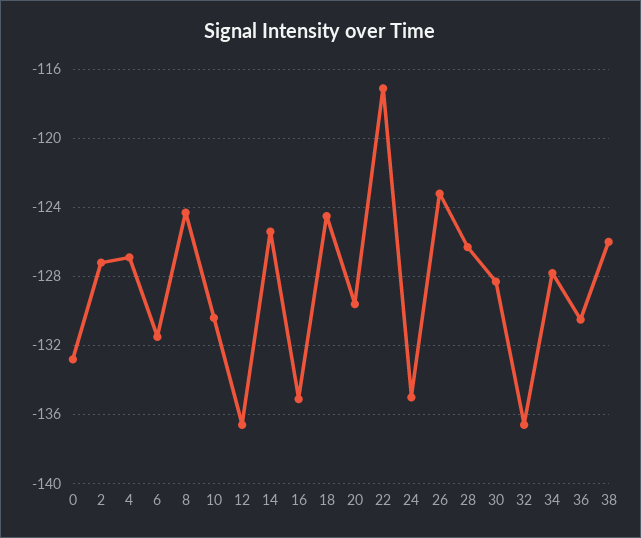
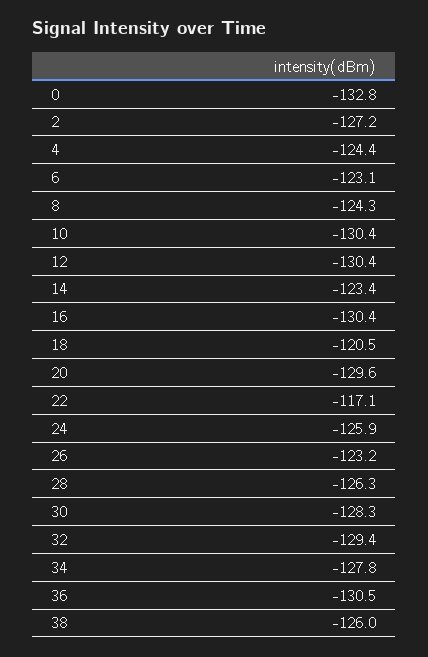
  {
    "0": -132.8,
    "2": -127.2,
-   "4": -127,
+   "4": -124.4,
-   "6": -131.5,
+   "6": -123.1,
    "8": -124.3,
    "10": -130.4,
-   "12": -136.5,
+   "12": -130.4,
-   "14": -125.5,
+   "14": -123.4,
-   "16": -135,
+   "16": -130.4,
-   "18": -124.5,
+   "18": -120.5,
    "20": -129.6,
    "22": -117.1,
-   "24": -135,
+   "24": -125.9,
    "26": -123.2,
    "28": -126.3,
    "30": -128.3,
-   "32": -136.5,
+   "32": -129.4,
    "34": -127.8,
    "36": -130.5,
    "38": -126
  }

